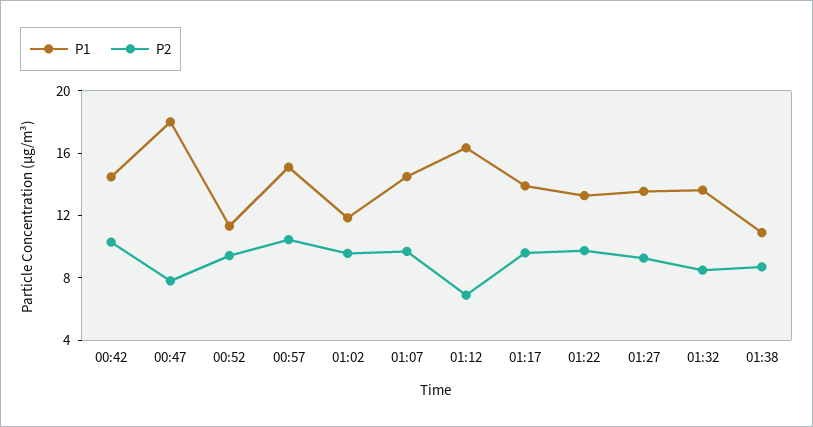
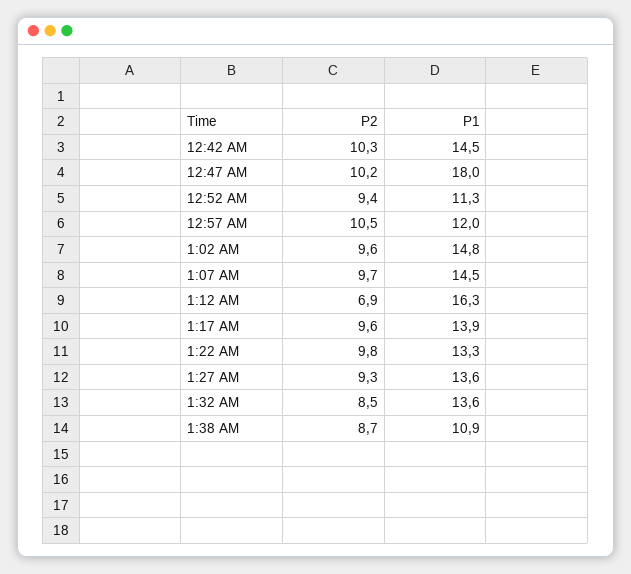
  {
    "P1": {
      "00:42": 14.5,
      "00:47": 18,
      "00:52": 11.3,
-     "00:57": 15,
+     "00:57": 12,
-     "01:02": 12,
+     "01:02": 14.8,
      "01:07": 14.5,
      "01:12": 16.3,
      "01:17": 13.9,
      "01:22": 13.3,
      "01:27": 13.6,
      "01:32": 13.6,
      "01:38": 10.9
    },
    "P2": {
      "00:42": 10.3,
-     "00:47": 8,
+     "00:47": 10.2,
      "00:52": 9.4,
      "00:57": 10.5,
      "01:02": 9.6,
      "01:07": 9.7,
      "01:12": 6.9,
      "01:17": 9.6,
      "01:22": 9.8,
      "01:27": 9.3,
      "01:32": 8.5,
      "01:38": 8.7
    }
  }

